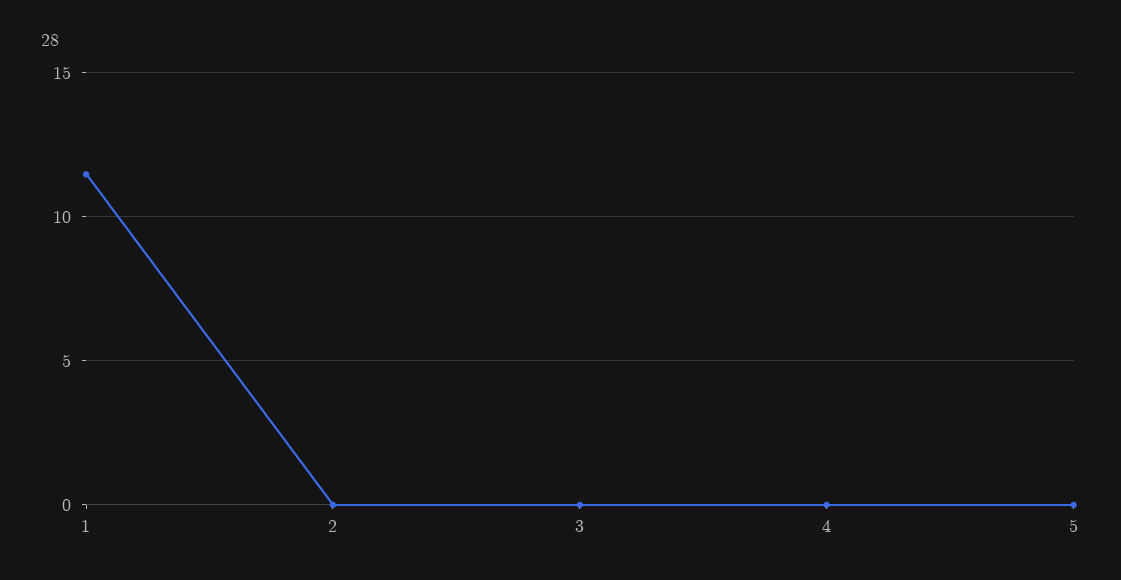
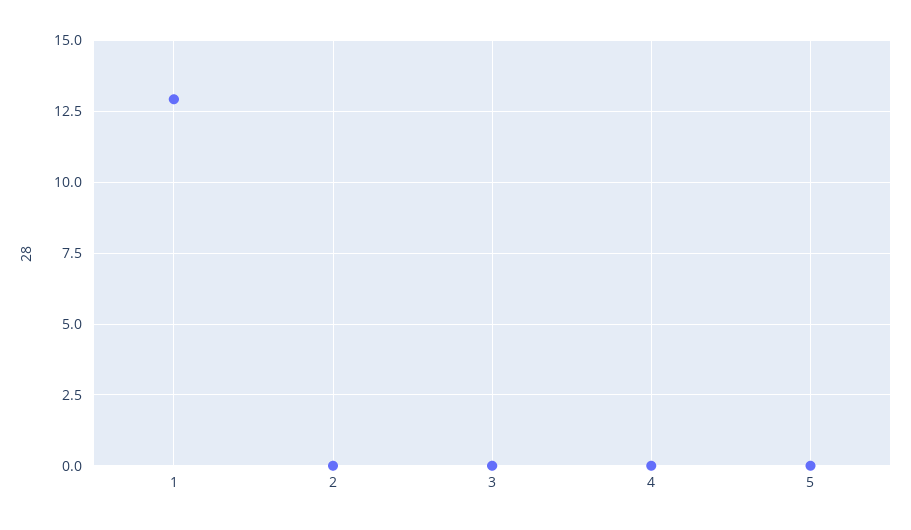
  {
-   "1": 11.5,
+   "1": 13,
    "2": 0,
    "3": 0,
    "4": 0,
    "5": 0
  }

